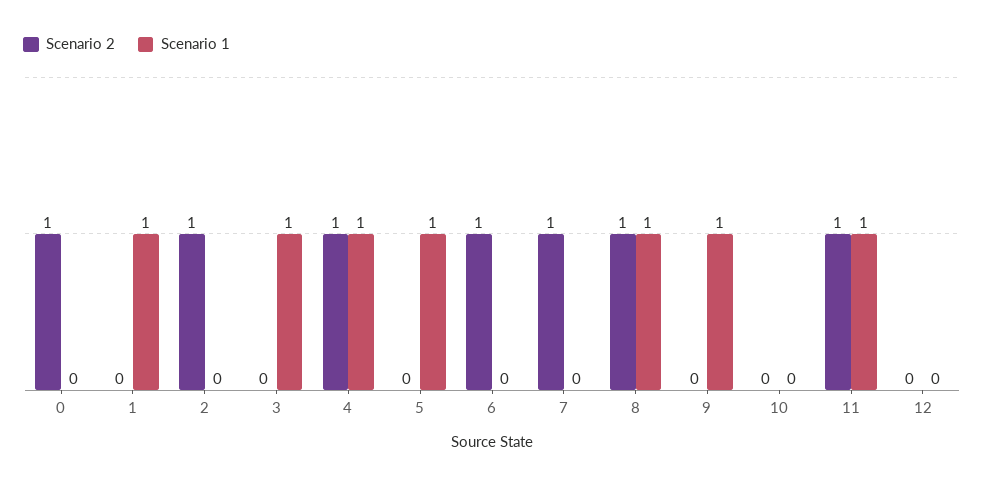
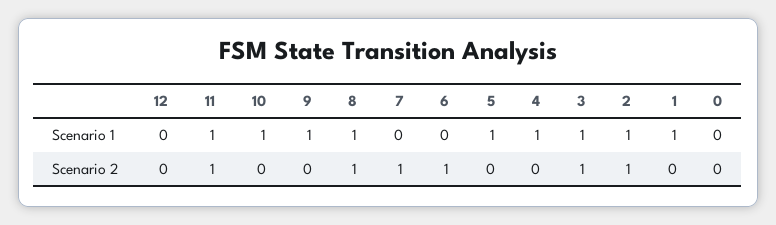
  {
    "Scenario 2": {
-     "0": 1,
+     "0": 0,
      "1": 0,
      "2": 1,
-     "3": 0,
+     "3": 1,
-     "4": 1,
+     "4": 0,
      "5": 0,
      "6": 1,
      "7": 1,
      "8": 1,
      "9": 0,
      "10": 0,
      "11": 1,
      "12": 0
    },
    "Scenario 1": {
      "0": 0,
      "1": 1,
-     "2": 0,
+     "2": 1,
      "3": 1,
      "4": 1,
      "5": 1,
      "6": 0,
      "7": 0,
      "8": 1,
      "9": 1,
-     "10": 0,
+     "10": 1,
      "11": 1,
      "12": 0
    }
  }

